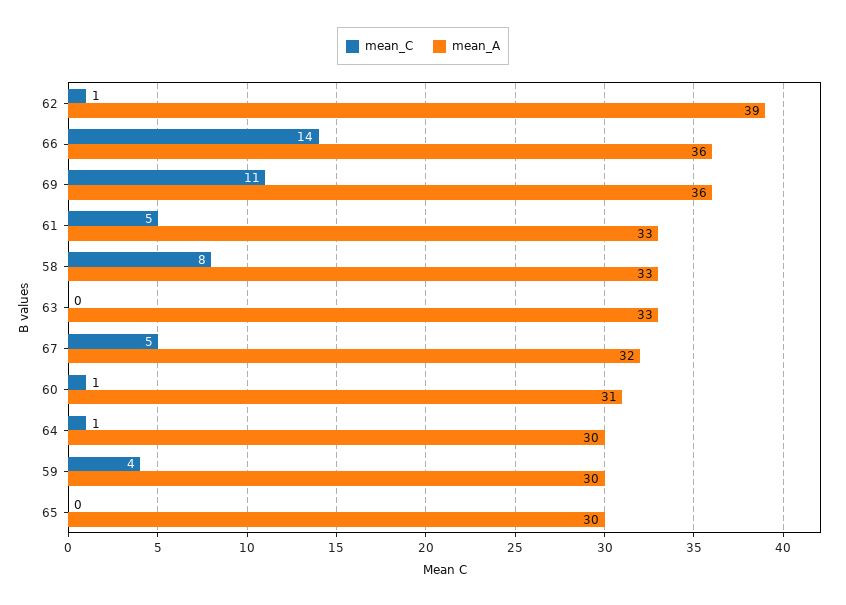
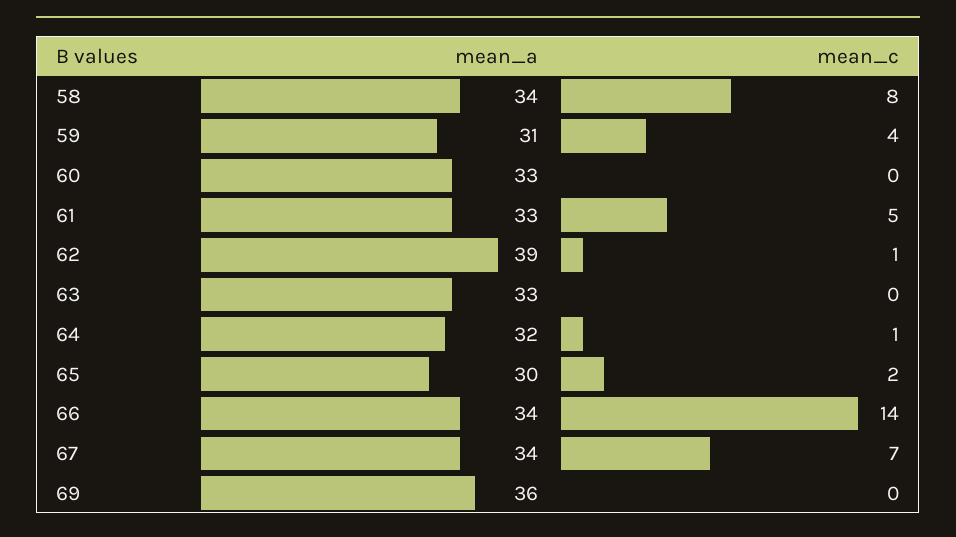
  {
    "mean_C": {
      "62": 1,
      "66": 14,
-     "69": 11,
+     "69": 0,
      "61": 5,
      "58": 8,
      "63": 0,
-     "67": 5,
+     "67": 7,
-     "60": 1,
+     "60": 0,
      "64": 1,
      "59": 4,
-     "65": 0
+     "65": 2
    },
    "mean_A": {
      "62": 39,
-     "66": 36,
+     "66": 34,
      "69": 36,
      "61": 33,
-     "58": 33,
+     "58": 34,
      "63": 33,
-     "67": 32,
+     "67": 34,
-     "60": 31,
+     "60": 33,
-     "64": 30,
+     "64": 32,
-     "59": 30,
+     "59": 31,
      "65": 30
    }
  }

